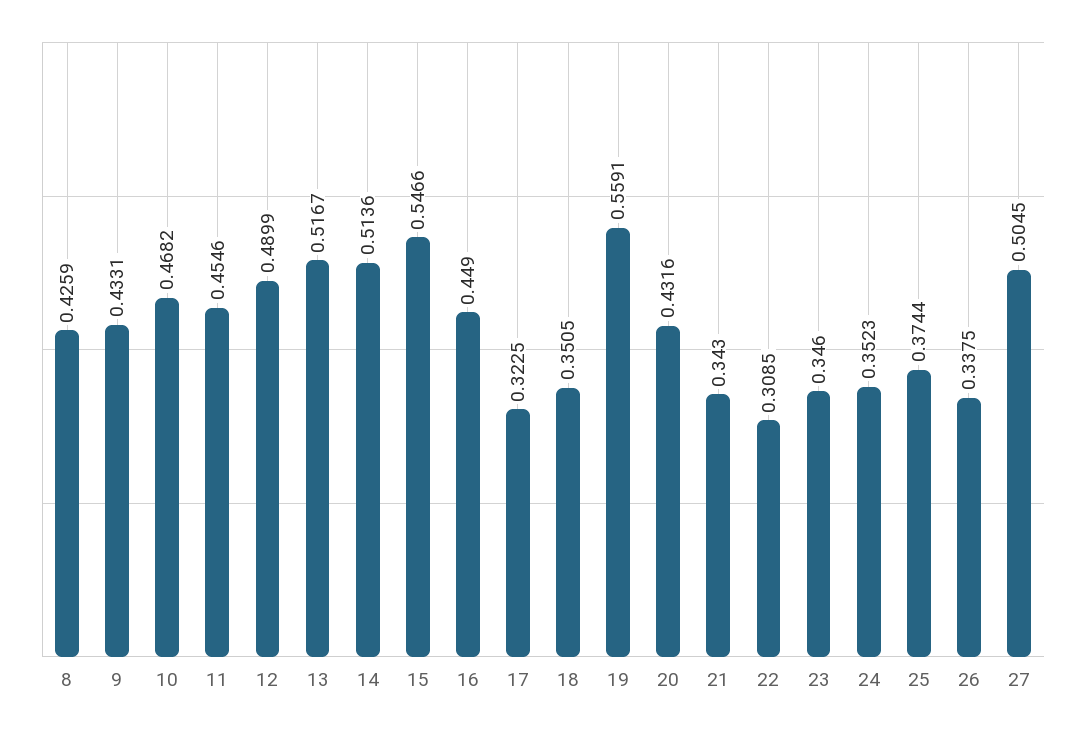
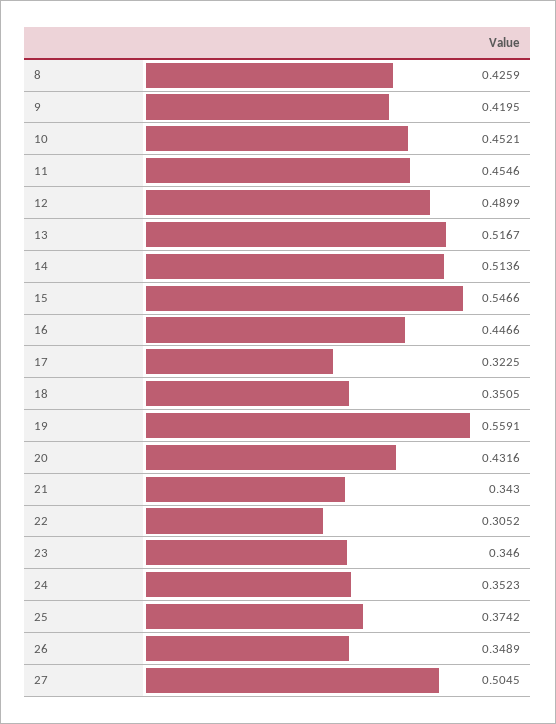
  {
    "8": 0.4259,
-   "9": 0.4331,
+   "9": 0.4195,
-   "10": 0.4682,
+   "10": 0.4521,
    "11": 0.4546,
    "12": 0.4899,
    "13": 0.5167,
    "14": 0.5136,
    "15": 0.5466,
-   "16": 0.449,
+   "16": 0.4466,
    "17": 0.3225,
    "18": 0.3505,
    "19": 0.5591,
    "20": 0.4316,
    "21": 0.343,
-   "22": 0.3085,
+   "22": 0.3052,
    "23": 0.346,
    "24": 0.3523,
-   "25": 0.3744,
+   "25": 0.3742,
-   "26": 0.3375,
+   "26": 0.3489,
    "27": 0.5045
  }

